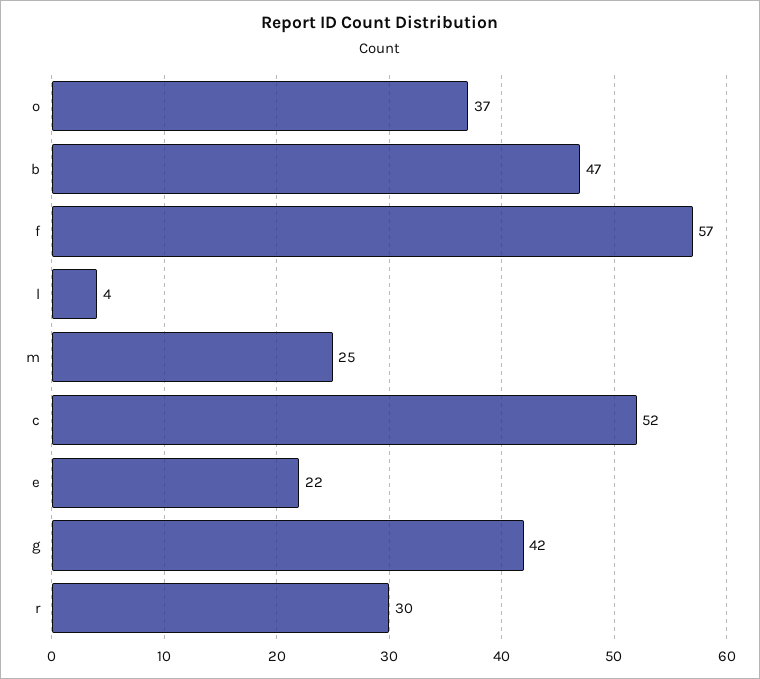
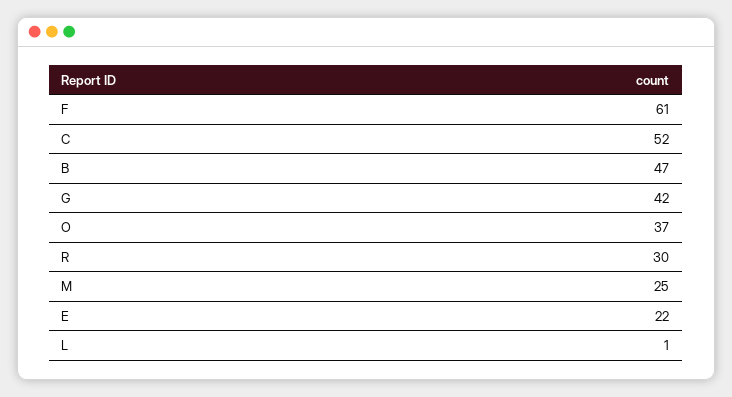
  {
    "o": 37,
    "b": 47,
-   "f": 57,
+   "f": 61,
-   "l": 4,
+   "l": 1,
    "m": 25,
    "c": 52,
    "e": 22,
    "g": 42,
    "r": 30
  }

